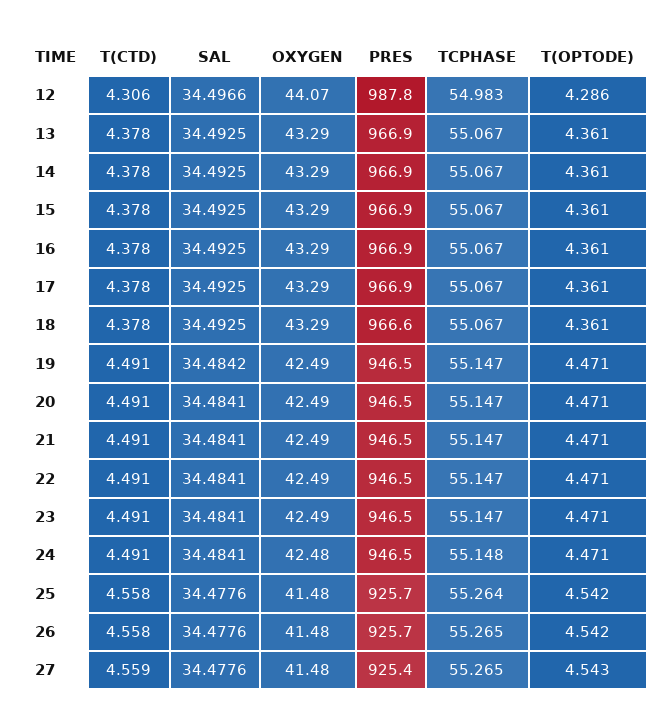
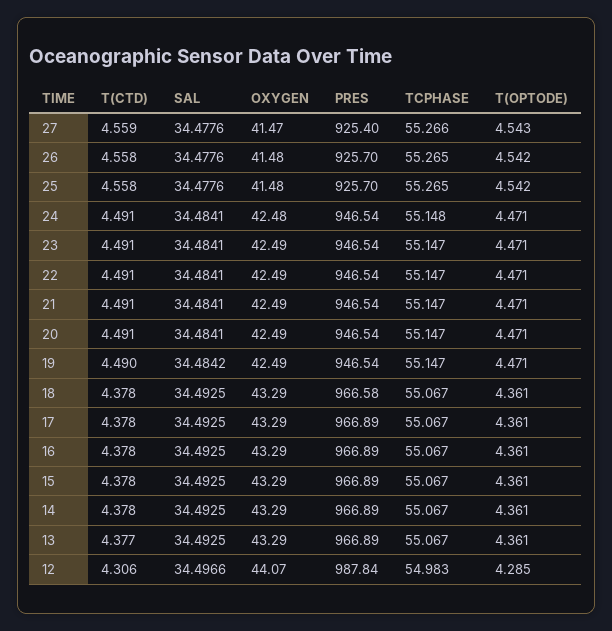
  {
    "T(CTD)": {
      "12": 4.306,
-     "13": 4.378,
+     "13": 4.377,
      "14": 4.378,
      "15": 4.378,
      "16": 4.378,
      "17": 4.378,
      "18": 4.378,
-     "19": 4.491,
+     "19": 4.49,
      "20": 4.491,
      "21": 4.491,
      "22": 4.491,
      "23": 4.491,
      "24": 4.491,
      "25": 4.558,
      "26": 4.558,
      "27": 4.559
    },
    "SAL": {
      "12": 34.4966,
      "13": 34.4925,
      "14": 34.4925,
      "15": 34.4925,
      "16": 34.4925,
      "17": 34.4925,
      "18": 34.4925,
      "19": 34.4842,
      "20": 34.4841,
      "21": 34.4841,
      "22": 34.4841,
      "23": 34.4841,
      "24": 34.4841,
      "25": 34.4776,
      "26": 34.4776,
      "27": 34.4776
    },
    "OXYGEN": {
      "12": 44.07,
      "13": 43.29,
      "14": 43.29,
      "15": 43.29,
      "16": 43.29,
      "17": 43.29,
      "18": 43.29,
      "19": 42.49,
      "20": 42.49,
      "21": 42.49,
      "22": 42.49,
      "23": 42.49,
      "24": 42.48,
      "25": 41.48,
      "26": 41.48,
-     "27": 41.48
+     "27": 41.47
    },
    "PRES": {
      "12": 987.84,
      "13": 966.89,
      "14": 966.89,
      "15": 966.89,
      "16": 966.89,
      "17": 966.89,
      "18": 966.58,
      "19": 946.54,
      "20": 946.54,
      "21": 946.54,
      "22": 946.54,
      "23": 946.54,
      "24": 946.54,
      "25": 925.7,
      "26": 925.7,
      "27": 925.4
    },
    "TCPHASE": {
      "12": 54.983,
      "13": 55.067,
      "14": 55.067,
      "15": 55.067,
      "16": 55.067,
      "17": 55.067,
      "18": 55.067,
      "19": 55.147,
      "20": 55.147,
      "21": 55.147,
      "22": 55.147,
      "23": 55.147,
      "24": 55.148,
-     "25": 55.264,
+     "25": 55.265,
      "26": 55.265,
-     "27": 55.265
+     "27": 55.266
    },
    "T(OPTODE)": {
-     "12": 4.286,
+     "12": 4.285,
      "13": 4.361,
      "14": 4.361,
      "15": 4.361,
      "16": 4.361,
      "17": 4.361,
      "18": 4.361,
      "19": 4.471,
      "20": 4.471,
      "21": 4.471,
      "22": 4.471,
      "23": 4.471,
      "24": 4.471,
      "25": 4.542,
      "26": 4.542,
      "27": 4.543
    }
  }

